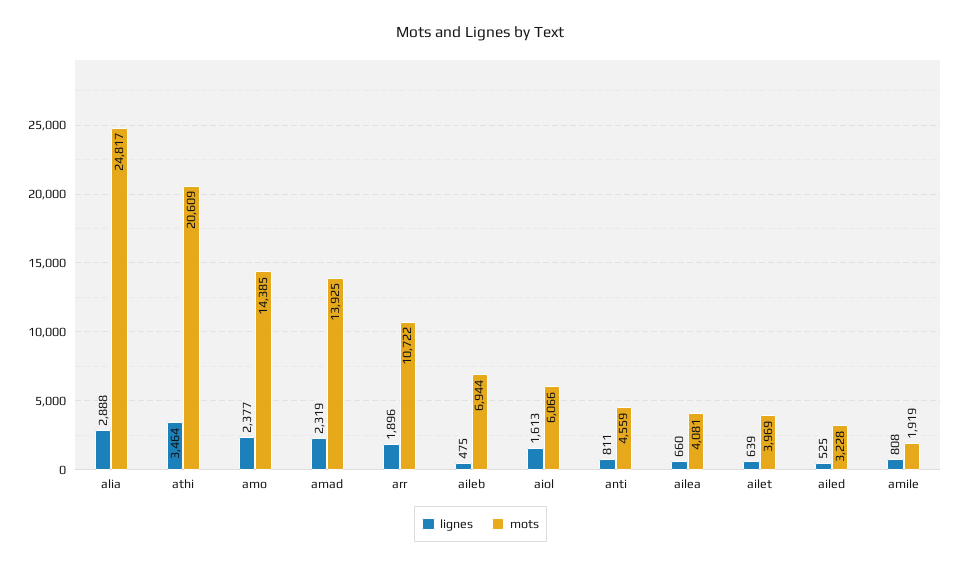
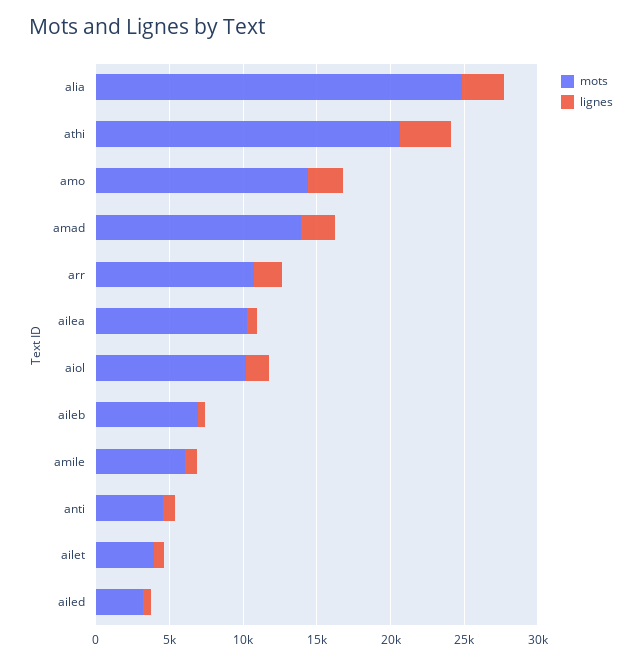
  {
    "lignes": {
      "alia": 2888,
      "athi": 3464,
      "amo": 2377,
      "amad": 2319,
      "arr": 1896,
      "aileb": 475,
      "aiol": 1613,
      "anti": 811,
      "ailea": 660,
      "ailet": 639,
      "ailed": 525,
      "amile": 808
    },
    "mots": {
      "alia": 24817,
      "athi": 20609,
      "amo": 14385,
      "amad": 13925,
      "arr": 10722,
      "aileb": 6944,
-     "aiol": 6066,
+     "aiol": 10000,
      "anti": 4559,
-     "ailea": 4081,
+     "ailea": 10000,
      "ailet": 3969,
      "ailed": 3228,
-     "amile": 1919
+     "amile": 6000
    }
  }

